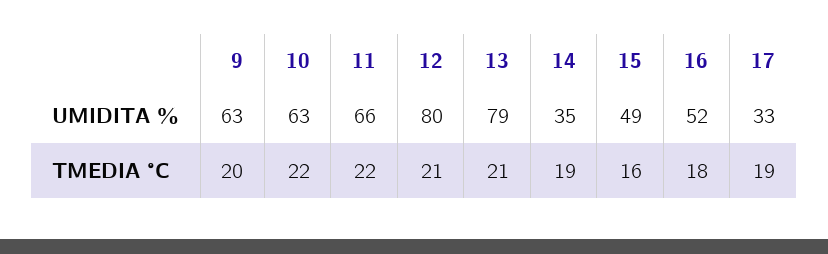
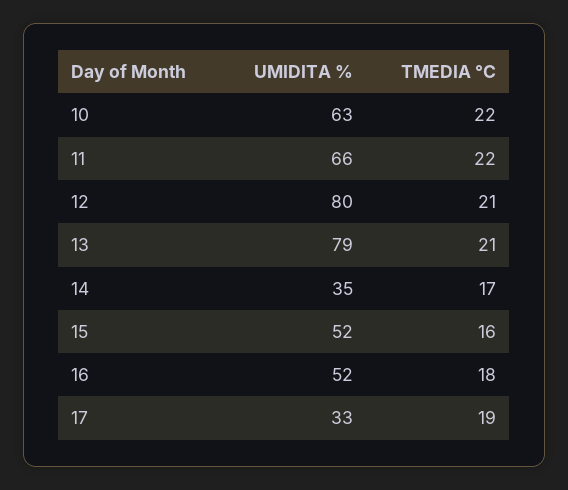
  {
-   "9": {
-     "UMIDITA %": 63,
-     "TMEDIA °C": 20
-   },
    "10": {
      "UMIDITA %": 63,
      "TMEDIA °C": 22
    },
    "11": {
      "UMIDITA %": 66,
      "TMEDIA °C": 22
    },
    "12": {
      "UMIDITA %": 80,
      "TMEDIA °C": 21
    },
    "13": {
      "UMIDITA %": 79,
      "TMEDIA °C": 21
    },
    "14": {
      "UMIDITA %": 35,
-     "TMEDIA °C": 19
+     "TMEDIA °C": 17
    },
    "15": {
-     "UMIDITA %": 49,
+     "UMIDITA %": 52,
      "TMEDIA °C": 16
    },
    "16": {
      "UMIDITA %": 52,
      "TMEDIA °C": 18
    },
    "17": {
      "UMIDITA %": 33,
      "TMEDIA °C": 19
    }
  }

